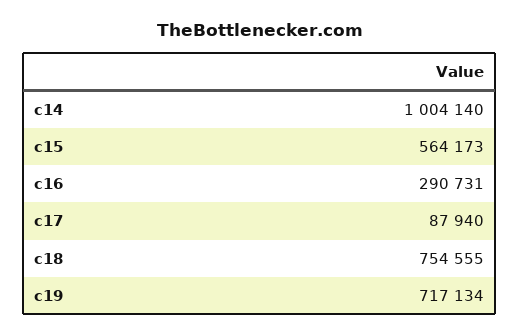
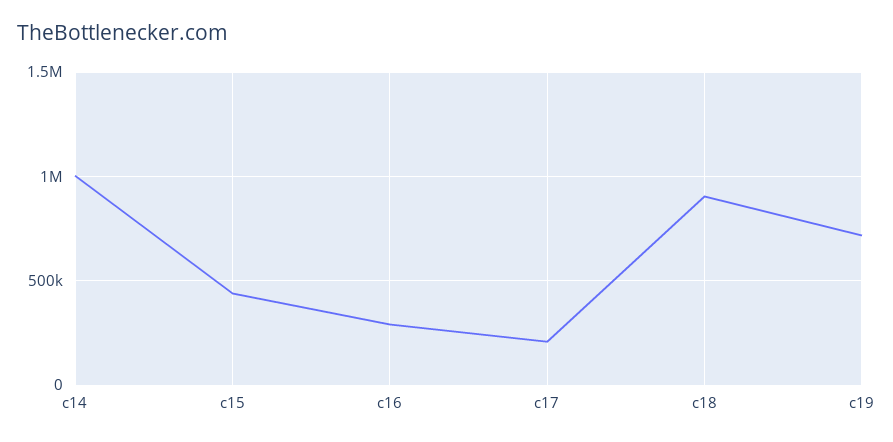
  {
    "c14": 1004140,
-   "c15": 564173,
+   "c15": 450000,
    "c16": 290731,
-   "c17": 87940,
+   "c17": 200000,
-   "c18": 754555,
+   "c18": 900000,
    "c19": 717134
  }

